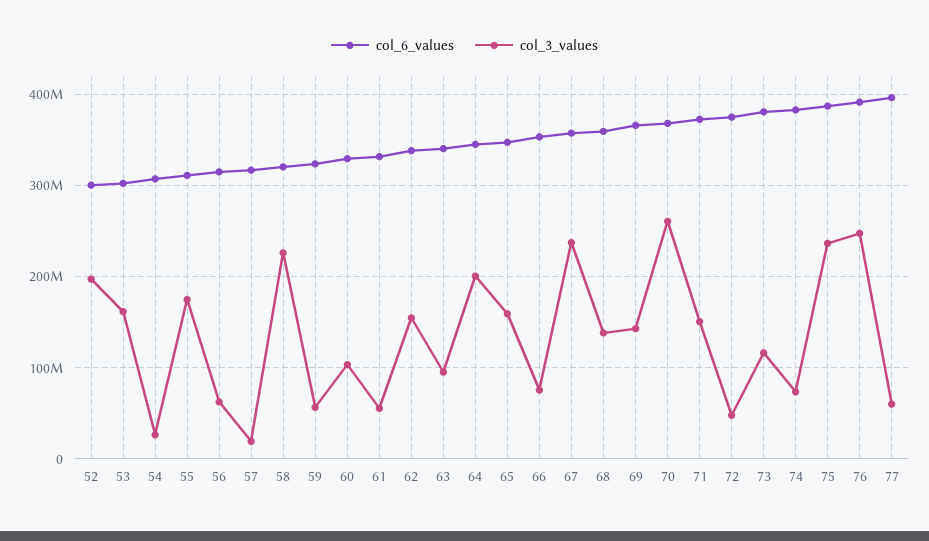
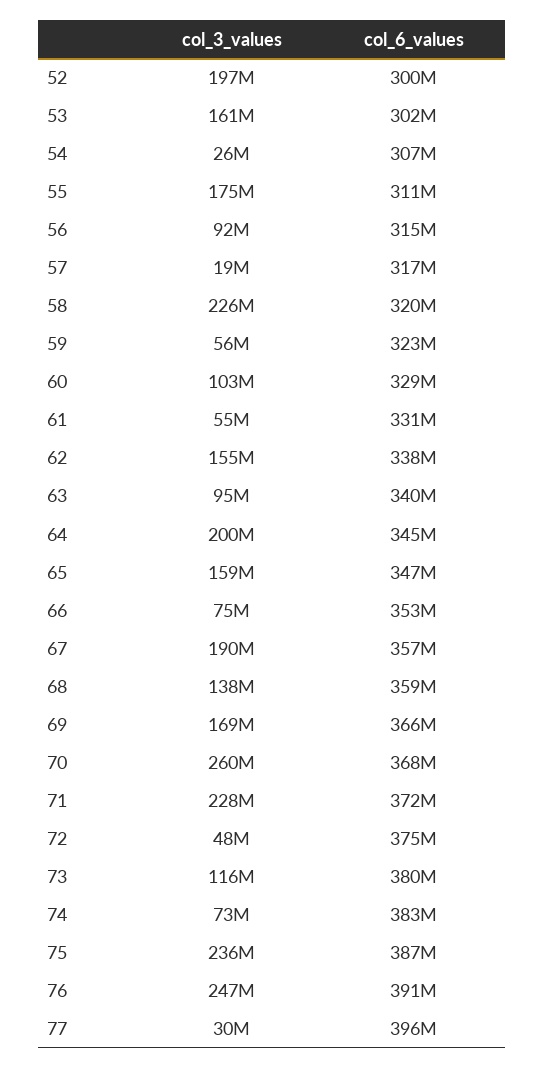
  {
    "col_6_values": {
      "52": 300000000,
      "53": 302000000,
      "54": 307000000,
      "55": 311000000,
      "56": 315000000,
      "57": 317000000,
      "58": 320000000,
      "59": 323000000,
      "60": 329000000,
      "61": 331000000,
      "62": 338000000,
      "63": 340000000,
      "64": 345000000,
      "65": 347000000,
      "66": 353000000,
      "67": 357000000,
      "68": 359000000,
      "69": 366000000,
      "70": 368000000,
      "71": 372000000,
      "72": 375000000,
      "73": 380000000,
      "74": 383000000,
      "75": 387000000,
      "76": 391000000,
      "77": 396000000
    },
    "col_3_values": {
      "52": 197000000,
      "53": 161000000,
      "54": 26000000,
      "55": 175000000,
-     "56": 60000000,
+     "56": 92000000,
      "57": 19000000,
      "58": 226000000,
      "59": 56000000,
      "60": 103000000,
      "61": 55000000,
      "62": 155000000,
      "63": 95000000,
      "64": 200000000,
      "65": 159000000,
      "66": 75000000,
-     "67": 240000000,
+     "67": 190000000,
      "68": 138000000,
-     "69": 140000000,
+     "69": 169000000,
      "70": 260000000,
-     "71": 150000000,
+     "71": 228000000,
      "72": 48000000,
      "73": 116000000,
      "74": 73000000,
      "75": 236000000,
      "76": 247000000,
-     "77": 60000000
+     "77": 30000000
    }
  }

